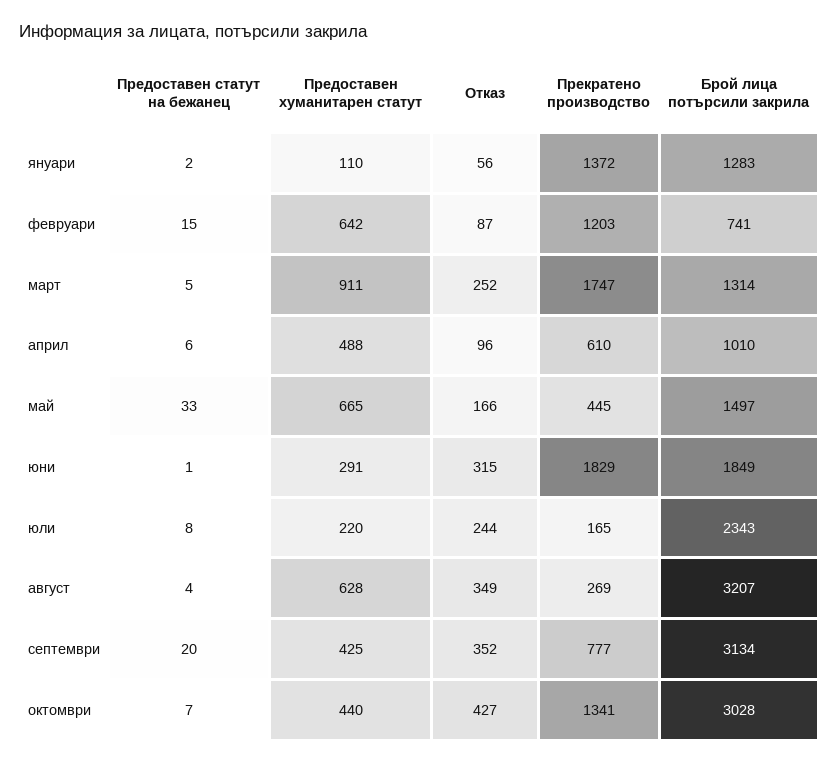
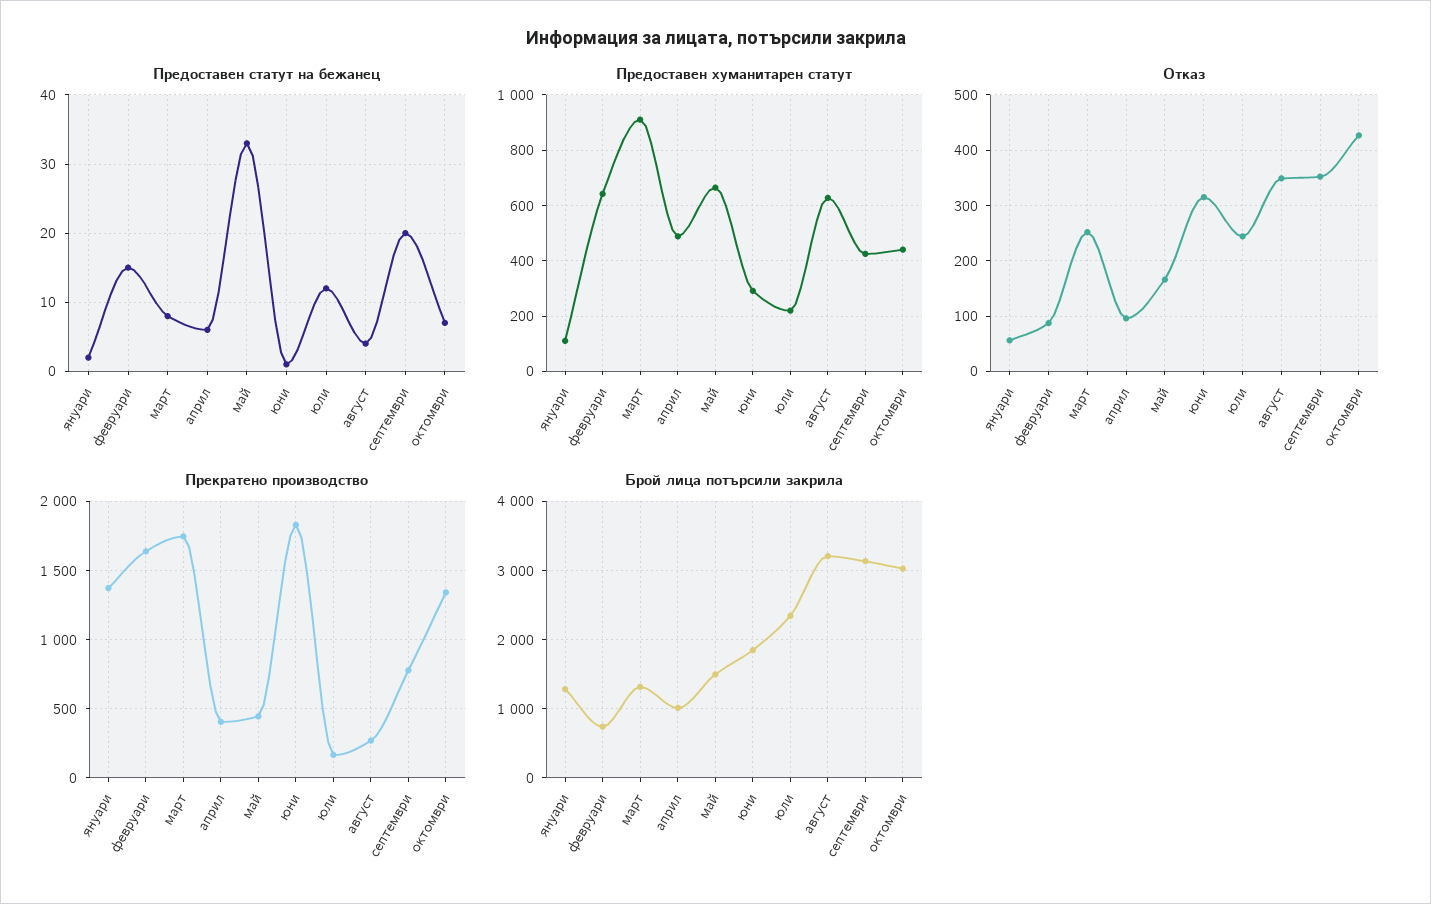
  {
    "Предоставен статут на бежанец": {
      "януари": 2,
      "февруари": 15,
-     "март": 5,
+     "март": 8,
      "април": 6,
      "май": 33,
      "юни": 1,
-     "юли": 8,
+     "юли": 12,
      "август": 4,
      "септември": 20,
      "октомври": 7
    },
    "Предоставен хуманитарен статут": {
      "януари": 110,
      "февруари": 642,
      "март": 911,
      "април": 488,
      "май": 665,
      "юни": 291,
      "юли": 220,
      "август": 628,
      "септември": 425,
      "октомври": 440
    },
    "Отказ": {
      "януари": 56,
      "февруари": 87,
      "март": 252,
      "април": 96,
      "май": 166,
      "юни": 315,
      "юли": 244,
      "август": 349,
      "септември": 352,
      "октомври": 427
    },
    "Прекратено производство": {
      "януари": 1372,
-     "февруари": 1203,
+     "февруари": 1650,
      "март": 1747,
-     "април": 610,
+     "април": 400,
      "май": 445,
      "юни": 1829,
      "юли": 165,
      "август": 269,
      "септември": 777,
      "октомври": 1341
    },
    "Брой лица потърсили закрила": {
      "януари": 1283,
      "февруари": 741,
      "март": 1314,
      "април": 1010,
      "май": 1497,
      "юни": 1849,
      "юли": 2343,
      "август": 3207,
      "септември": 3134,
      "октомври": 3028
    }
  }

